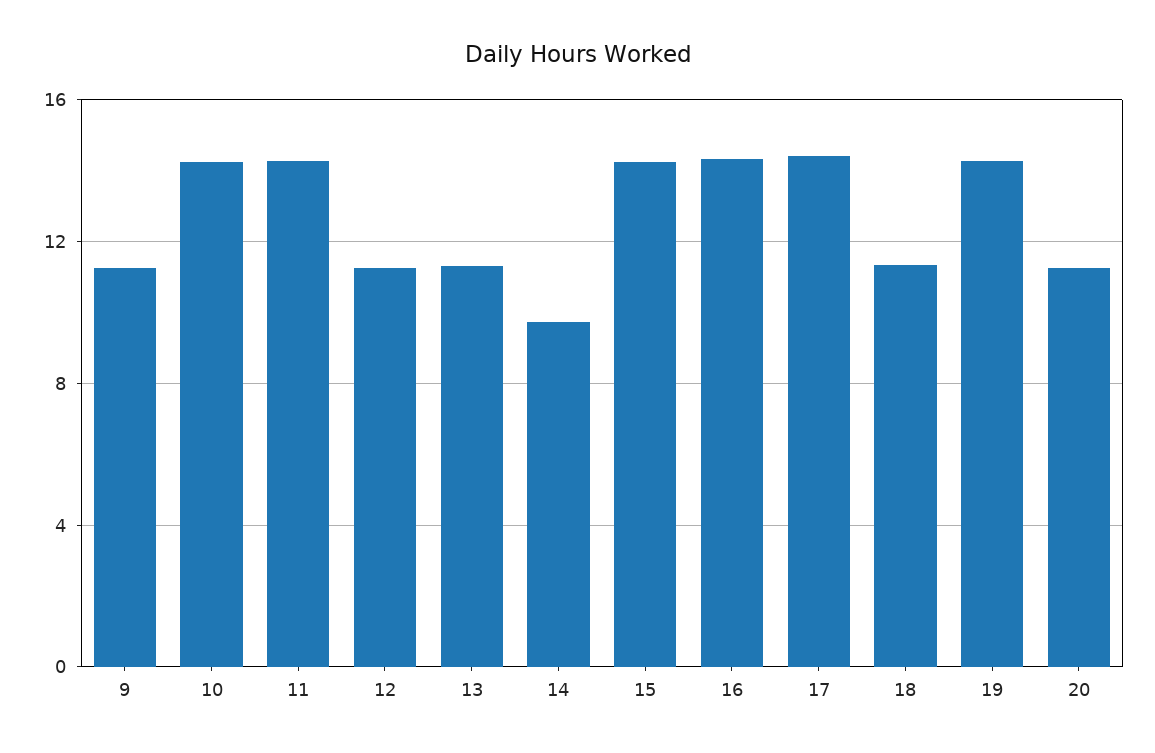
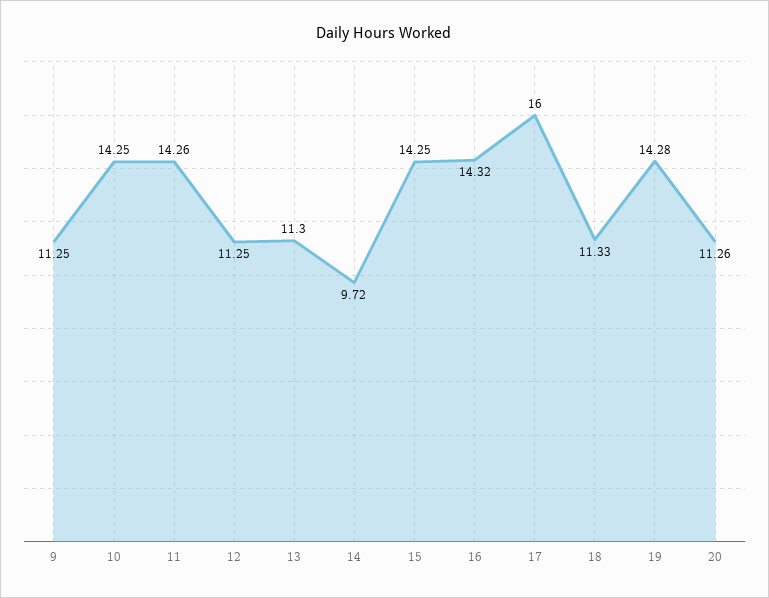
  {
    "9": 11.25,
    "10": 14.25,
    "11": 14.26,
    "12": 11.25,
    "13": 11.3,
    "14": 9.72,
    "15": 14.25,
    "16": 14.32,
-   "17": 14.5,
+   "17": 16,
    "18": 11.33,
    "19": 14.28,
    "20": 11.26
  }

